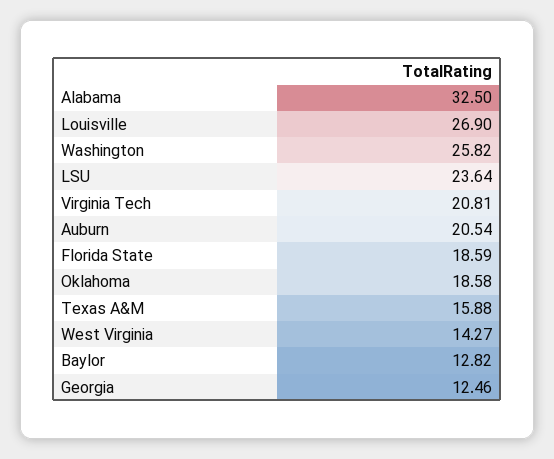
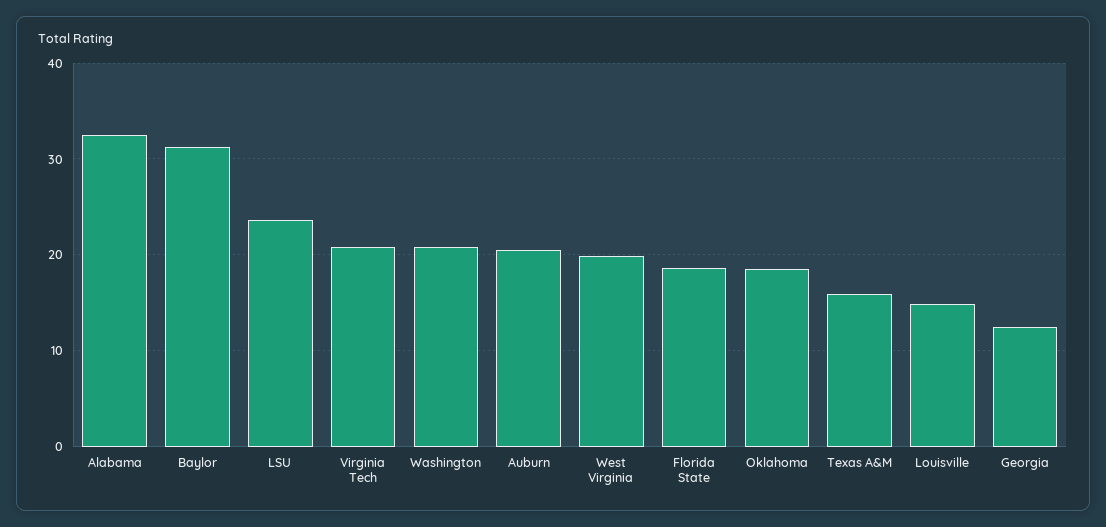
  {
    "Alabama": 32.5,
-   "Louisville": 26.9,
+   "Louisville": 15,
-   "Washington": 25.82,
+   "Washington": 21,
    "LSU": 23.64,
    "Virginia Tech": 20.81,
    "Auburn": 20.54,
    "Florida State": 18.59,
    "Oklahoma": 18.58,
    "Texas A&M": 15.88,
-   "West Virginia": 14.27,
+   "West Virginia": 20,
-   "Baylor": 12.82,
+   "Baylor": 31,
    "Georgia": 12.46
  }

